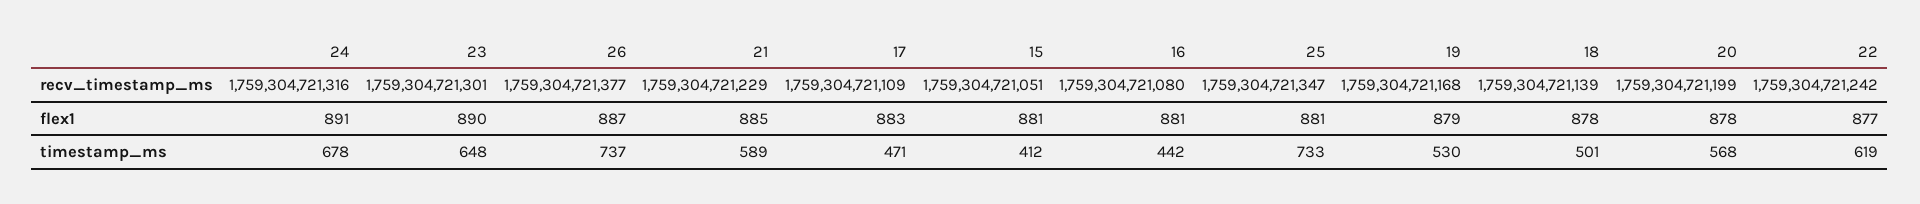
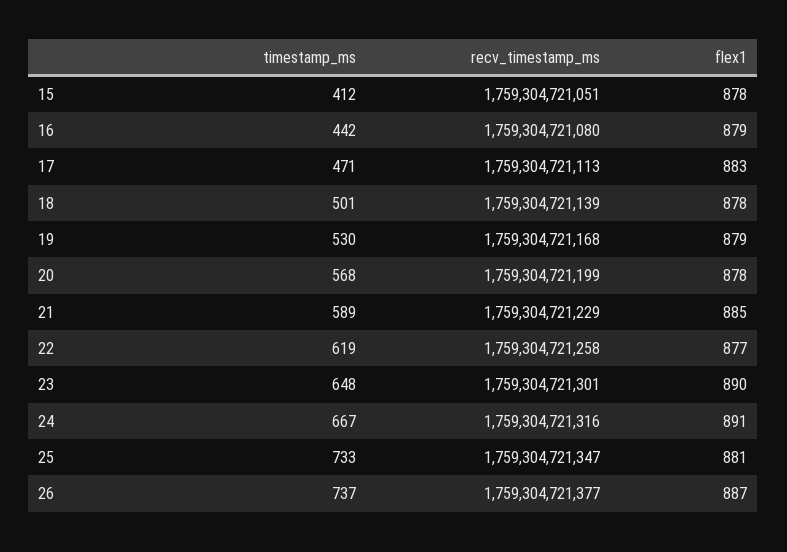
  {
    "24": {
      "recv_timestamp_ms": 1759304721316,
      "flex1": 891,
-     "timestamp_ms": 678
+     "timestamp_ms": 667
    },
    "23": {
      "recv_timestamp_ms": 1759304721301,
      "flex1": 890,
      "timestamp_ms": 648
    },
    "26": {
      "recv_timestamp_ms": 1759304721377,
      "flex1": 887,
      "timestamp_ms": 737
    },
    "21": {
      "recv_timestamp_ms": 1759304721229,
      "flex1": 885,
      "timestamp_ms": 589
    },
    "17": {
-     "recv_timestamp_ms": 1759304721109,
+     "recv_timestamp_ms": 1759304721113,
      "flex1": 883,
      "timestamp_ms": 471
    },
    "15": {
      "recv_timestamp_ms": 1759304721051,
-     "flex1": 881,
+     "flex1": 878,
      "timestamp_ms": 412
    },
    "16": {
      "recv_timestamp_ms": 1759304721080,
-     "flex1": 881,
+     "flex1": 879,
      "timestamp_ms": 442
    },
    "25": {
      "recv_timestamp_ms": 1759304721347,
      "flex1": 881,
      "timestamp_ms": 733
    },
    "19": {
      "recv_timestamp_ms": 1759304721168,
      "flex1": 879,
      "timestamp_ms": 530
    },
    "18": {
      "recv_timestamp_ms": 1759304721139,
      "flex1": 878,
      "timestamp_ms": 501
    },
    "20": {
      "recv_timestamp_ms": 1759304721199,
      "flex1": 878,
      "timestamp_ms": 568
    },
    "22": {
-     "recv_timestamp_ms": 1759304721242,
+     "recv_timestamp_ms": 1759304721258,
      "flex1": 877,
      "timestamp_ms": 619
    }
  }

